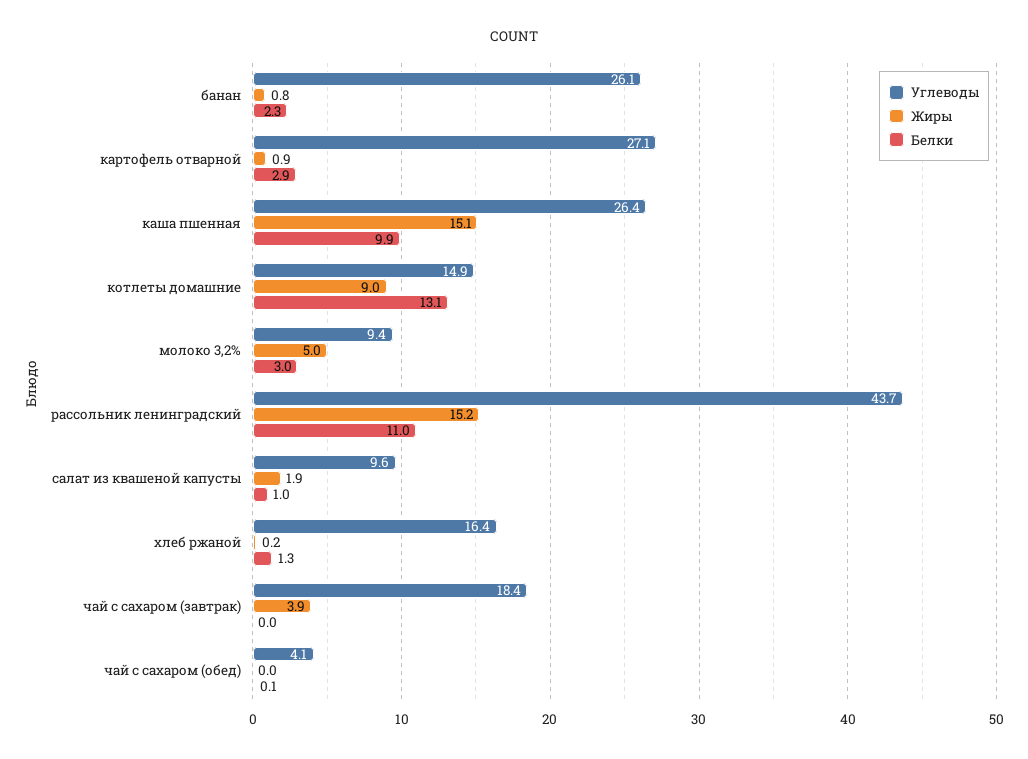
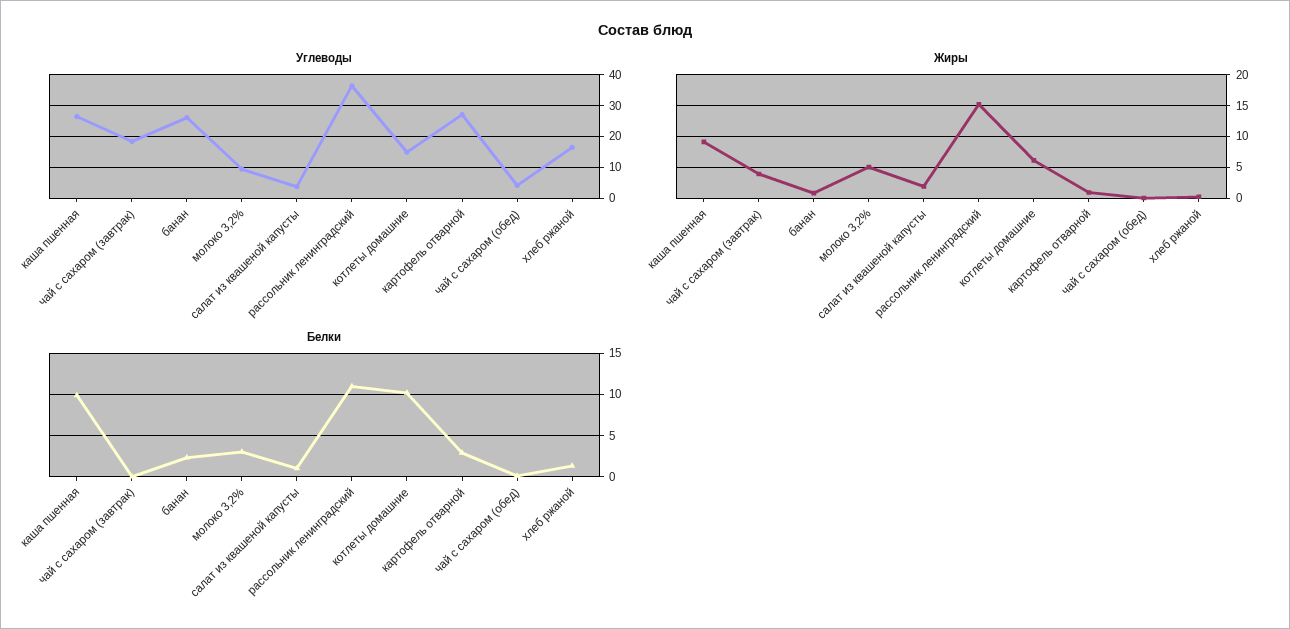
  {
    "Углеводы": {
      "банан": 26.1,
      "картофель отварной": 27.1,
      "каша пшенная": 26.4,
      "котлеты домашние": 14.9,
      "молоко 3,2%": 9.4,
-     "рассольник ленинградский": 43.7,
+     "рассольник ленинградский": 36,
-     "салат из квашеной капусты": 9.6,
+     "салат из квашеной капусты": 4,
      "хлеб ржаной": 16.4,
      "чай с сахаром (завтрак)": 18.4,
      "чай с сахаром (обед)": 4.1
    },
    "Жиры": {
      "банан": 0.8,
      "картофель отварной": 0.9,
-     "каша пшенная": 15.1,
+     "каша пшенная": 9,
-     "котлеты домашние": 9,
+     "котлеты домашние": 6,
      "молоко 3,2%": 5,
      "рассольник ленинградский": 15.2,
      "салат из квашеной капусты": 1.9,
      "хлеб ржаной": 0.2,
      "чай с сахаром (завтрак)": 3.9,
      "чай с сахаром (обед)": 0
    },
    "Белки": {
      "банан": 2.3,
      "картофель отварной": 2.9,
      "каша пшенная": 9.9,
-     "котлеты домашние": 13.1,
+     "котлеты домашние": 10,
      "молоко 3,2%": 3,
      "рассольник ленинградский": 11,
      "салат из квашеной капусты": 1,
      "хлеб ржаной": 1.3,
      "чай с сахаром (завтрак)": 0,
      "чай с сахаром (обед)": 0.1
    }
  }

